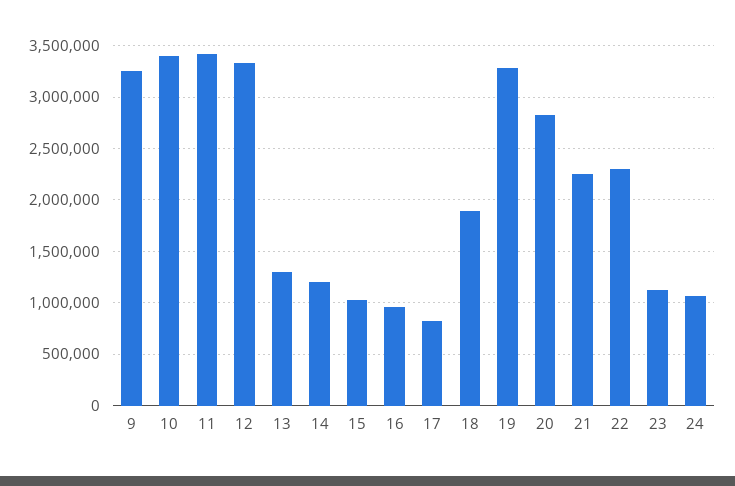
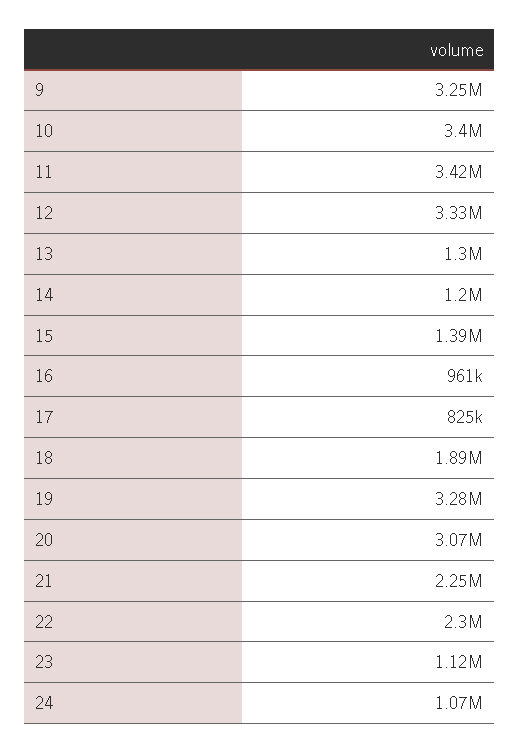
  {
    "9": 3250000,
    "10": 3400000,
    "11": 3420000,
    "12": 3330000,
    "13": 1300000,
    "14": 1200000,
-   "15": 1000000,
+   "15": 1390000,
    "16": 961000,
    "17": 825000,
    "18": 1890000,
    "19": 3280000,
-   "20": 2800000,
+   "20": 3070000,
    "21": 2250000,
    "22": 2300000,
    "23": 1120000,
    "24": 1070000
  }

